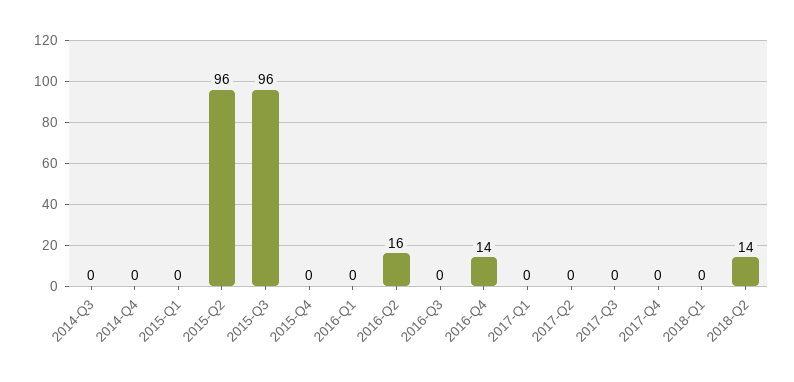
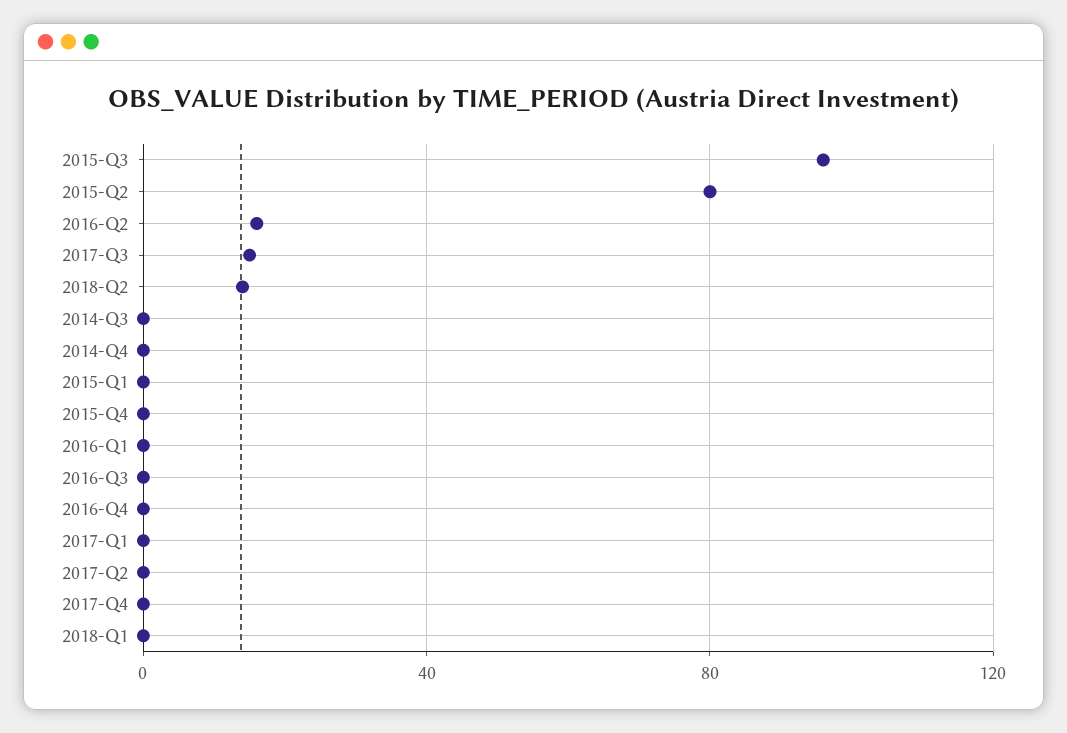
  {
    "2014-Q3": 0,
    "2014-Q4": 0,
    "2015-Q1": 0,
-   "2015-Q2": 96,
+   "2015-Q2": 80,
    "2015-Q3": 96,
    "2015-Q4": 0,
    "2016-Q1": 0,
    "2016-Q2": 16,
    "2016-Q3": 0,
-   "2016-Q4": 14,
+   "2016-Q4": 0,
    "2017-Q1": 0,
    "2017-Q2": 0,
-   "2017-Q3": 0,
+   "2017-Q3": 15,
    "2017-Q4": 0,
    "2018-Q1": 0,
    "2018-Q2": 14
  }

